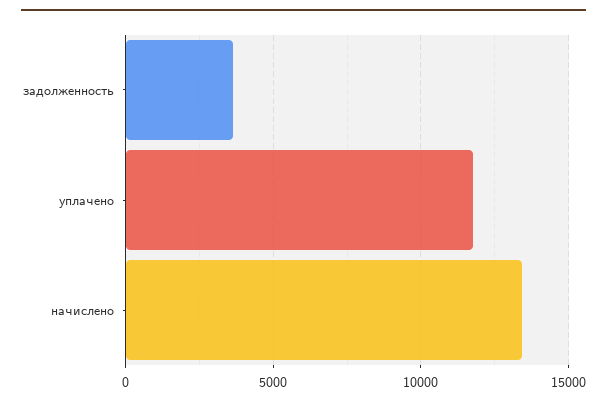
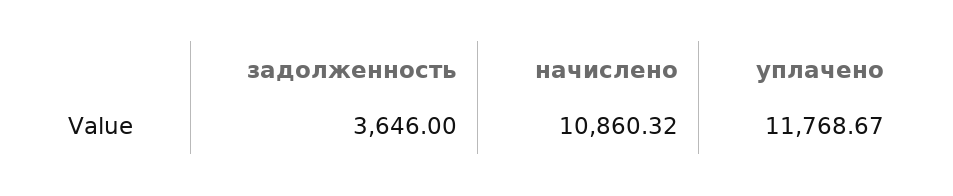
  {
    "задолженность": 3646,
    "уплачено": 11768.67,
-   "начислено": 13500
+   "начислено": 10860.32
  }

